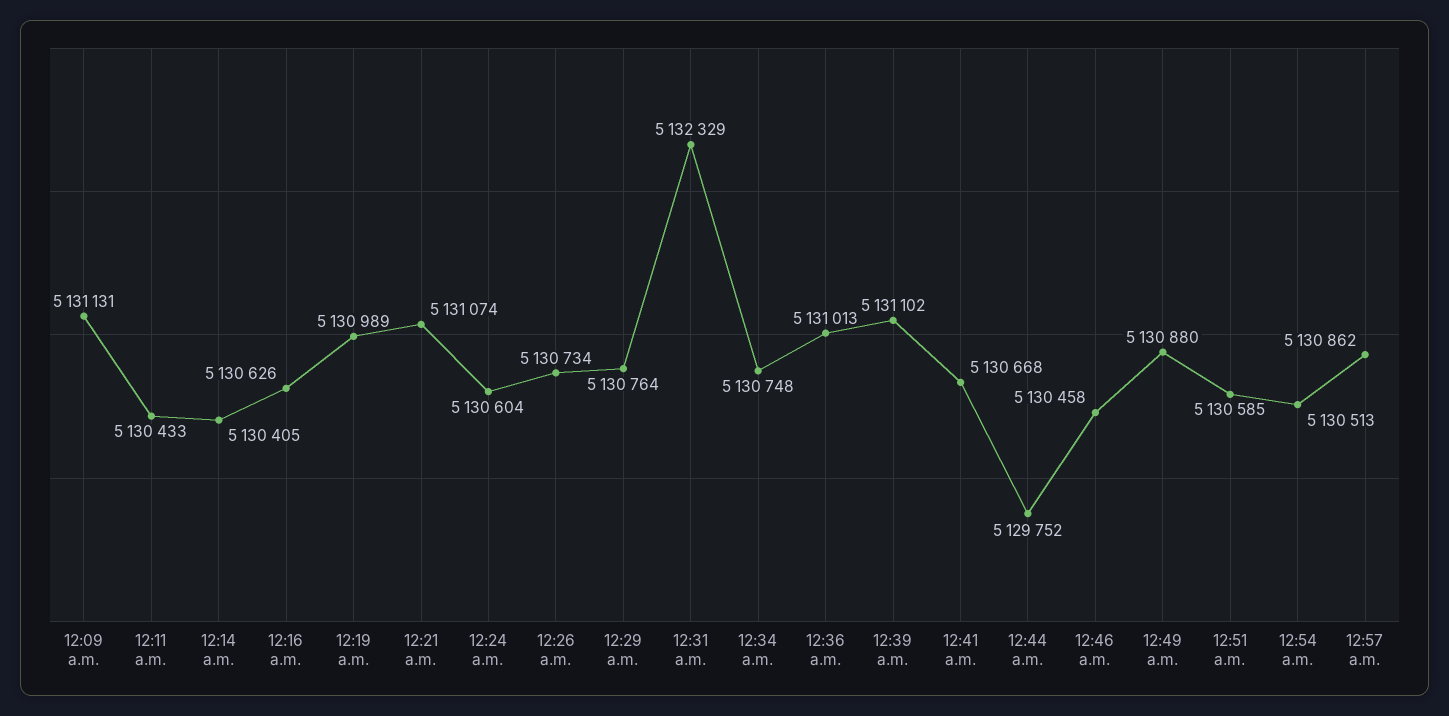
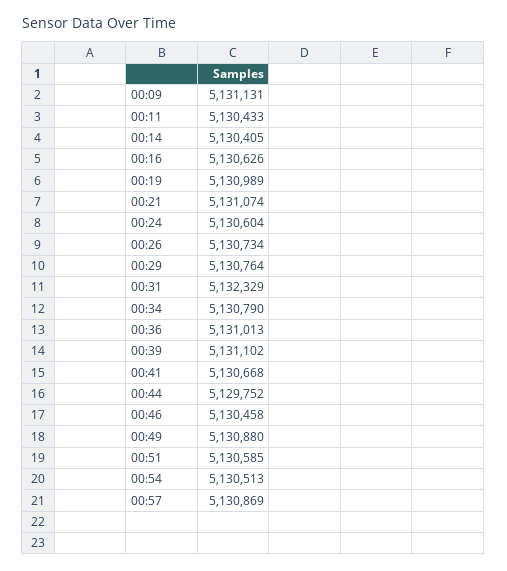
  {
    "12:09 a.m.": 5131131,
    "12:11 a.m.": 5130433,
    "12:14 a.m.": 5130405,
    "12:16 a.m.": 5130626,
    "12:19 a.m.": 5130989,
    "12:21 a.m.": 5131074,
    "12:24 a.m.": 5130604,
    "12:26 a.m.": 5130734,
    "12:29 a.m.": 5130764,
    "12:31 a.m.": 5132329,
-   "12:34 a.m.": 5130748,
+   "12:34 a.m.": 5130790,
    "12:36 a.m.": 5131013,
    "12:39 a.m.": 5131102,
    "12:41 a.m.": 5130668,
    "12:44 a.m.": 5129752,
    "12:46 a.m.": 5130458,
    "12:49 a.m.": 5130880,
    "12:51 a.m.": 5130585,
    "12:54 a.m.": 5130513,
-   "12:57 a.m.": 5130862
+   "12:57 a.m.": 5130869
  }

